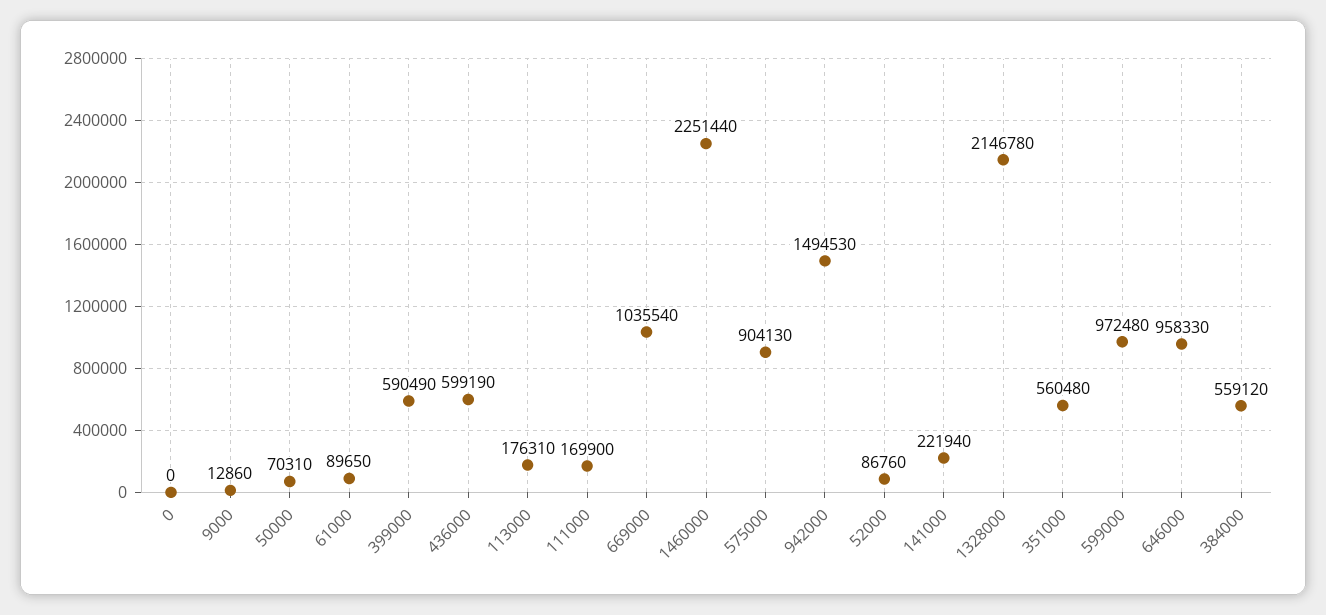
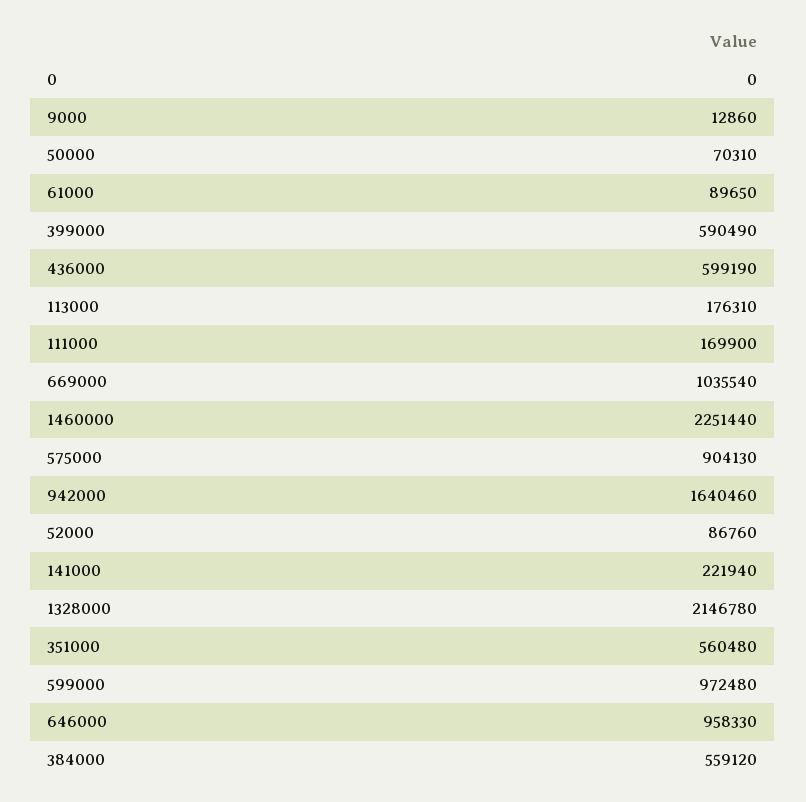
  {
    "0": 0,
    "9000": 12860,
    "50000": 70310,
    "61000": 89650,
    "399000": 590490,
    "436000": 599190,
    "113000": 176310,
    "111000": 169900,
    "669000": 1035540,
    "1460000": 2251440,
    "575000": 904130,
-   "942000": 1494530,
+   "942000": 1640460,
    "52000": 86760,
    "141000": 221940,
    "1328000": 2146780,
    "351000": 560480,
    "599000": 972480,
    "646000": 958330,
    "384000": 559120
  }

